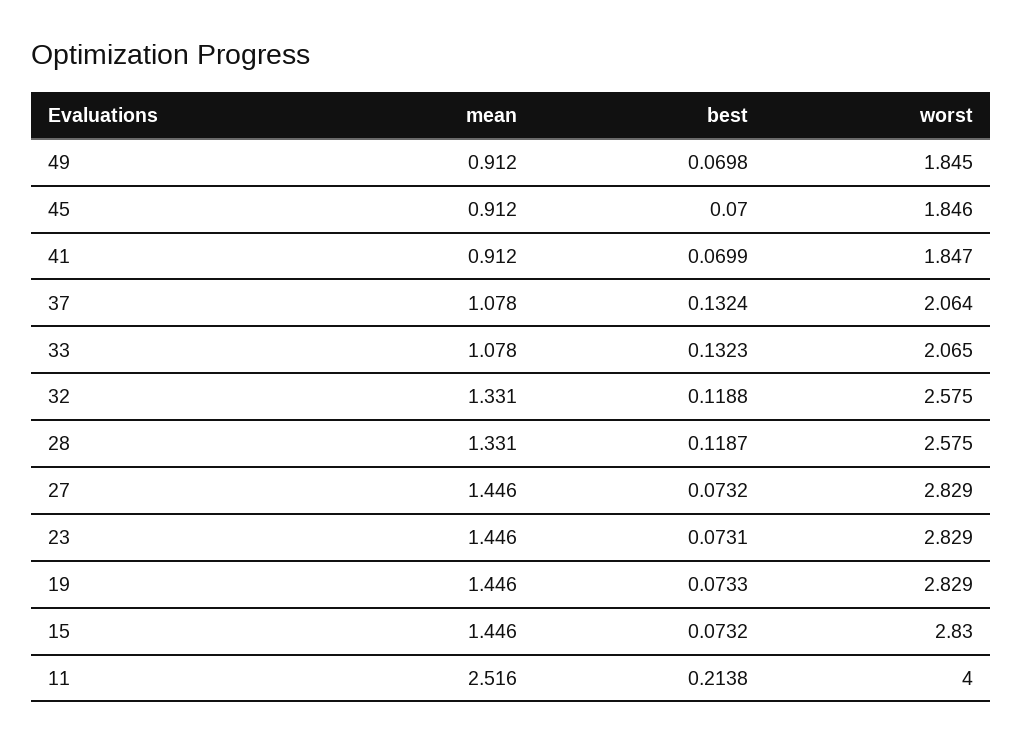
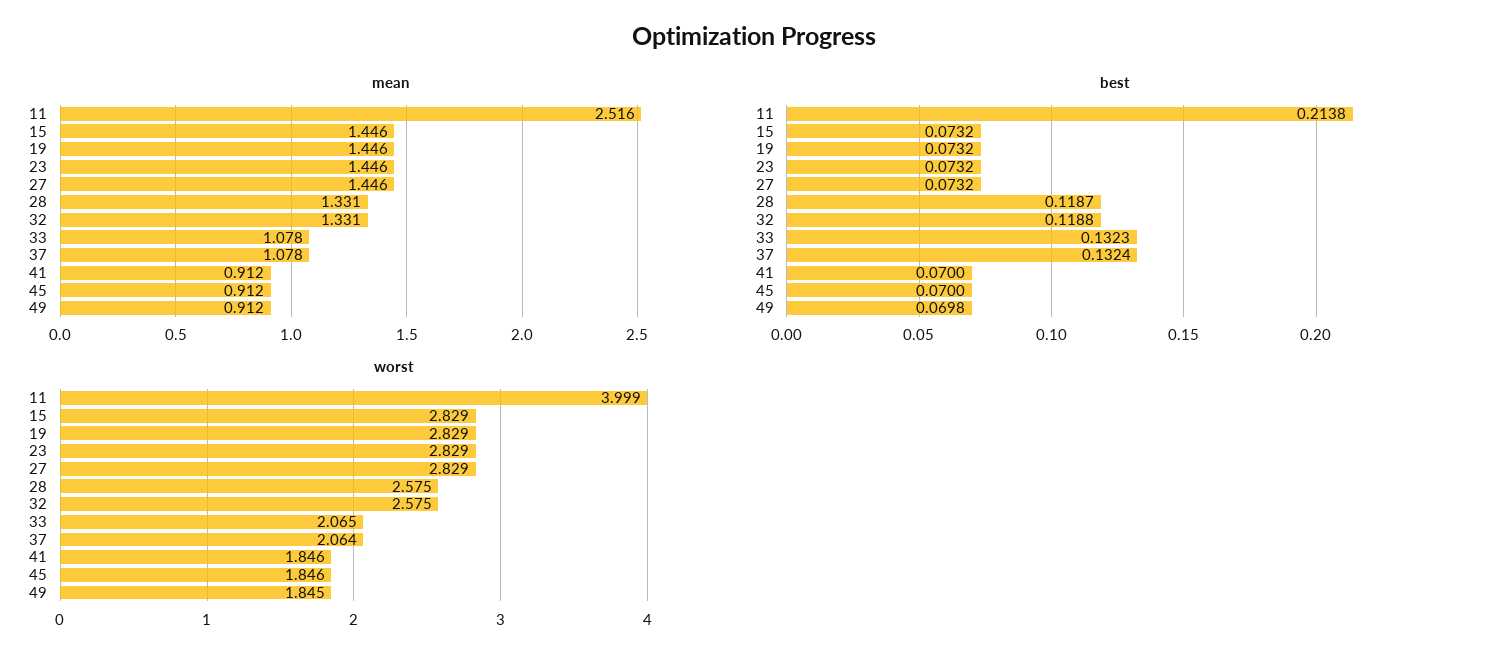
  {
    "mean": {
      "49": 0.912,
      "45": 0.912,
      "41": 0.912,
      "37": 1.078,
      "33": 1.078,
      "32": 1.331,
      "28": 1.331,
      "27": 1.446,
      "23": 1.446,
      "19": 1.446,
      "15": 1.446,
      "11": 2.516
    },
    "best": {
      "49": 0.0698,
      "45": 0.07,
-     "41": 0.0699,
+     "41": 0.07,
      "37": 0.1324,
      "33": 0.1323,
      "32": 0.1188,
      "28": 0.1187,
      "27": 0.0732,
-     "23": 0.0731,
+     "23": 0.0732,
-     "19": 0.0733,
+     "19": 0.0732,
      "15": 0.0732,
      "11": 0.2138
    },
    "worst": {
      "49": 1.845,
      "45": 1.846,
-     "41": 1.847,
+     "41": 1.846,
      "37": 2.064,
      "33": 2.065,
      "32": 2.575,
      "28": 2.575,
      "27": 2.829,
      "23": 2.829,
      "19": 2.829,
-     "15": 2.83,
+     "15": 2.829,
-     "11": 4
+     "11": 3.999
    }
  }

